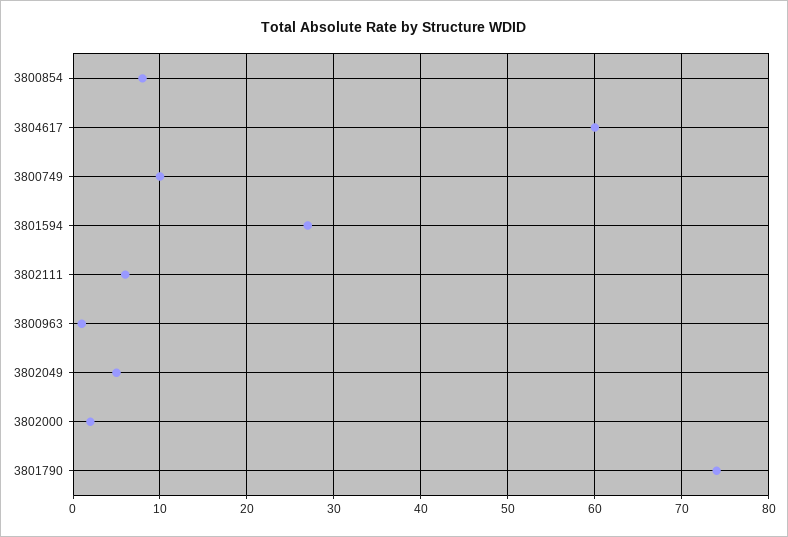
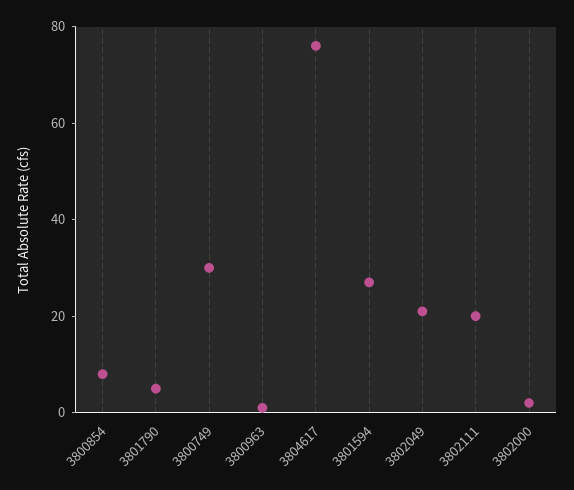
  {
    "3800854": 8,
-   "3804617": 60,
+   "3804617": 75,
-   "3800749": 10,
+   "3800749": 30,
    "3801594": 27,
-   "3802111": 6,
+   "3802111": 20,
    "3800963": 1,
-   "3802049": 5,
+   "3802049": 20,
    "3802000": 2,
-   "3801790": 74
+   "3801790": 5
  }

